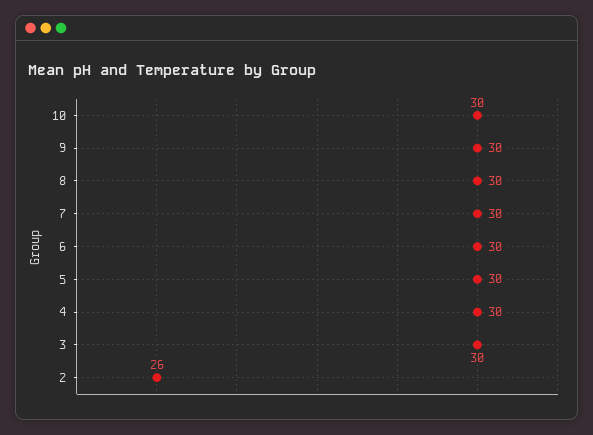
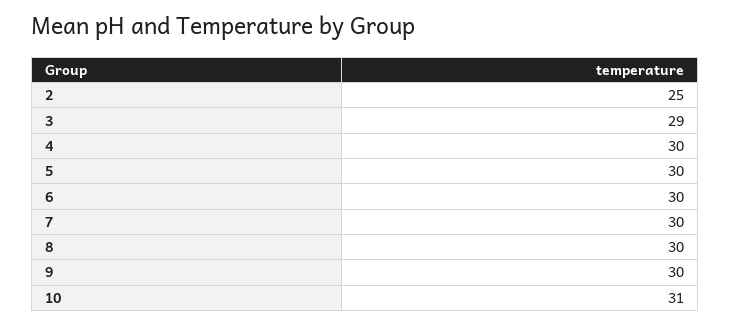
  {
-   "10": 30,
+   "10": 31,
    "9": 30,
    "8": 30,
    "7": 30,
    "6": 30,
    "5": 30,
    "4": 30,
-   "3": 30,
+   "3": 29,
-   "2": 26
+   "2": 25
  }

